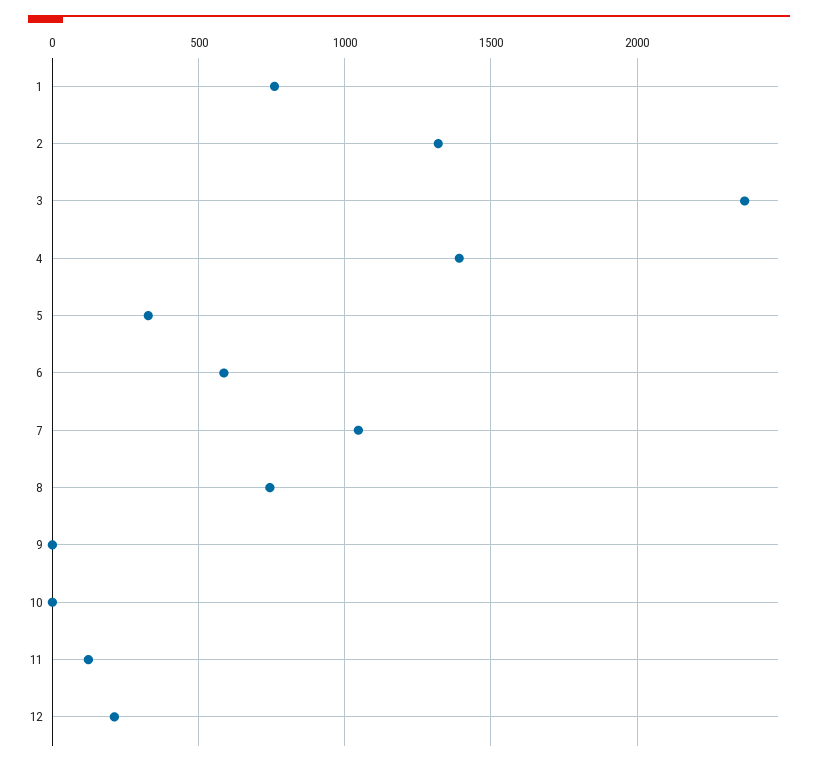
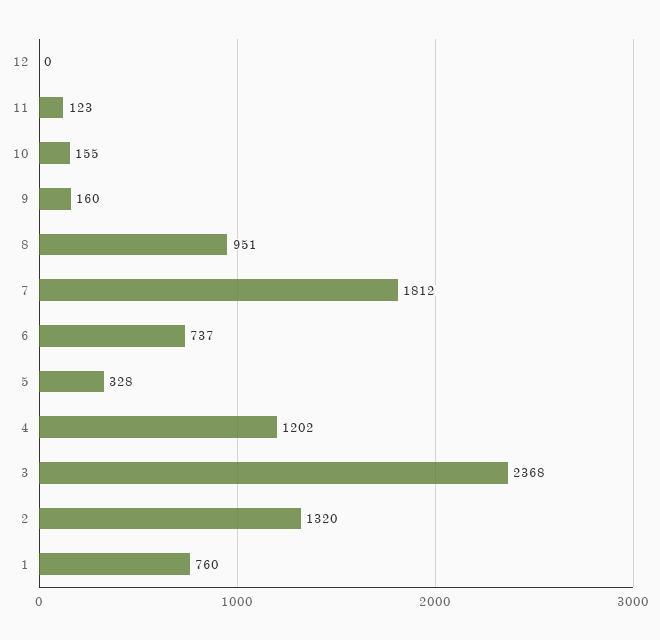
  {
    "1": 760,
    "2": 1320,
    "3": 2368,
-   "4": 1400,
+   "4": 1202,
    "5": 328,
-   "6": 600,
+   "6": 737,
-   "7": 1050,
+   "7": 1812,
-   "8": 750,
+   "8": 951,
-   "9": 0,
+   "9": 160,
-   "10": 0,
+   "10": 155,
    "11": 123,
-   "12": 200
+   "12": 0
  }

